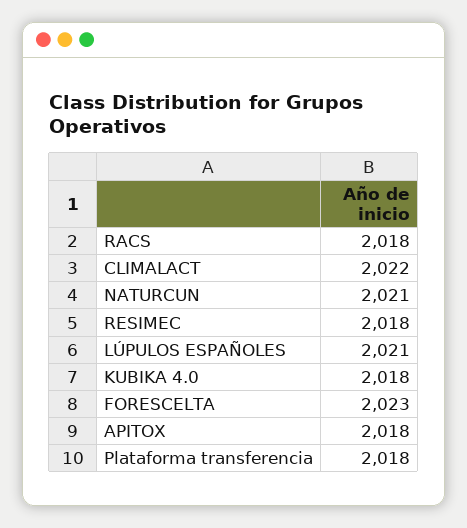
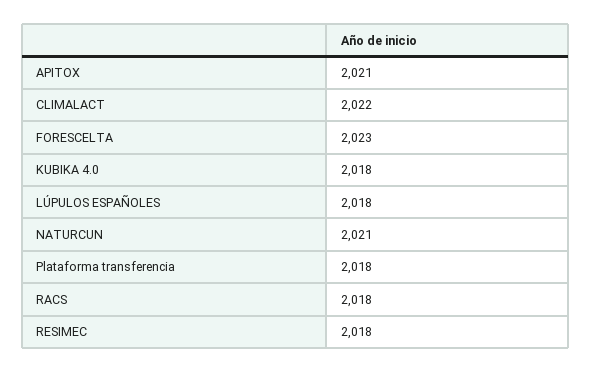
  {
    "RACS": 2018,
    "CLIMALACT": 2022,
    "NATURCUN": 2021,
    "RESIMEC": 2018,
-   "LÚPULOS ESPAÑOLES": 2021,
+   "LÚPULOS ESPAÑOLES": 2018,
    "KUBIKA 4.0": 2018,
    "FORESCELTA": 2023,
-   "APITOX": 2018,
+   "APITOX": 2021,
    "Plataforma transferencia": 2018
  }

